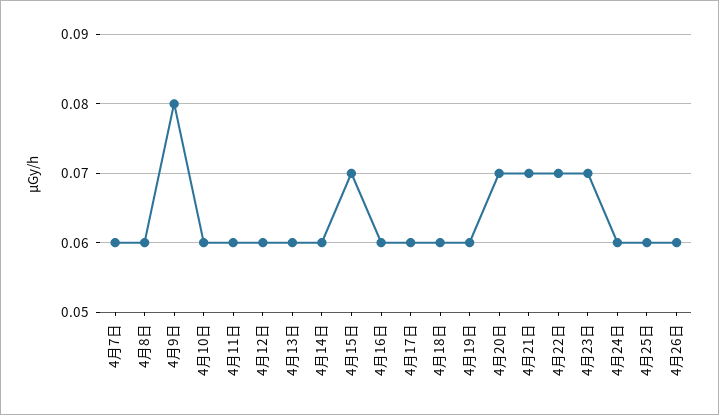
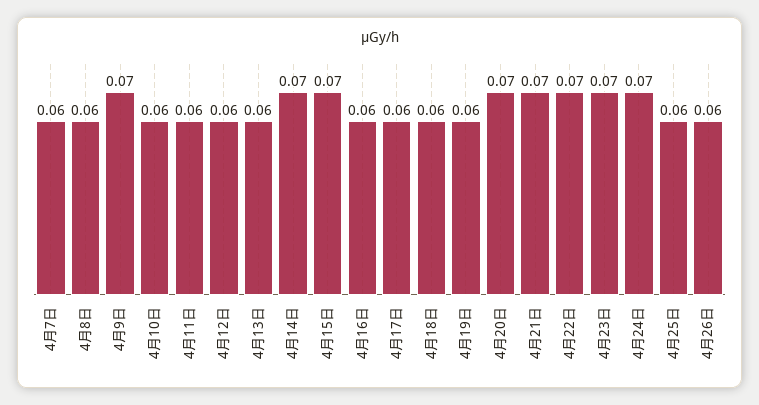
  {
    "4月7日": 0.06,
    "4月8日": 0.06,
-   "4月9日": 0.08,
+   "4月9日": 0.07,
    "4月10日": 0.06,
    "4月11日": 0.06,
    "4月12日": 0.06,
    "4月13日": 0.06,
-   "4月14日": 0.06,
+   "4月14日": 0.07,
    "4月15日": 0.07,
    "4月16日": 0.06,
    "4月17日": 0.06,
    "4月18日": 0.06,
    "4月19日": 0.06,
    "4月20日": 0.07,
    "4月21日": 0.07,
    "4月22日": 0.07,
    "4月23日": 0.07,
-   "4月24日": 0.06,
+   "4月24日": 0.07,
    "4月25日": 0.06,
    "4月26日": 0.06
  }

